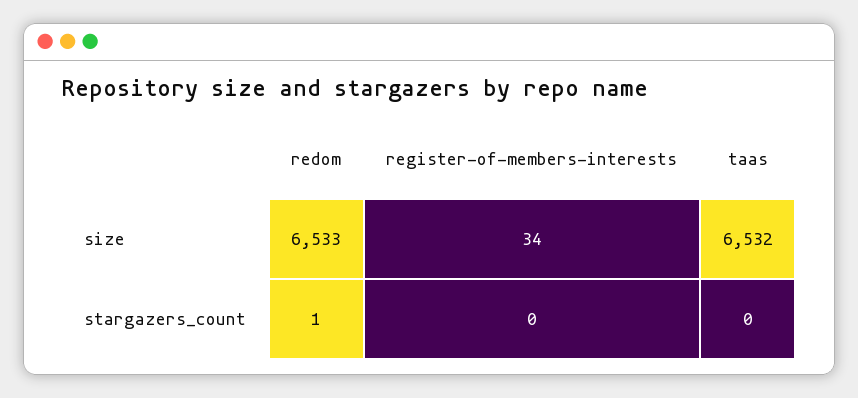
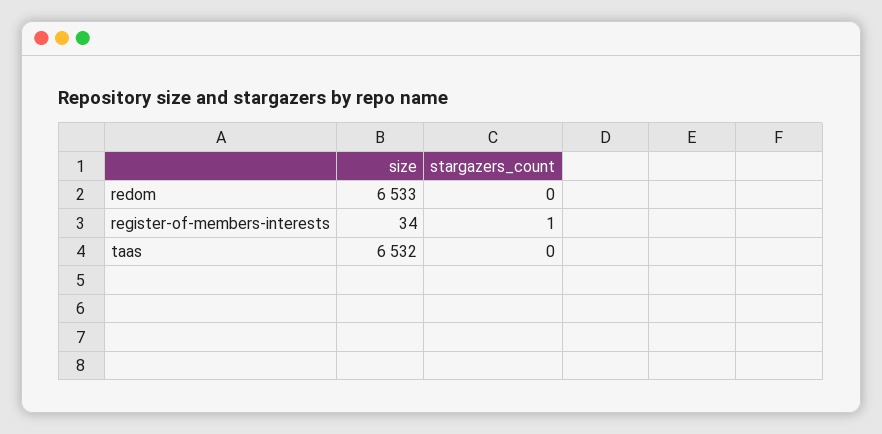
  {
    "redom": {
      "size": 6533,
-     "stargazers_count": 1
+     "stargazers_count": 0
    },
    "register-of-members-interests": {
      "size": 34,
-     "stargazers_count": 0
+     "stargazers_count": 1
    },
    "taas": {
      "size": 6532,
      "stargazers_count": 0
    }
  }

